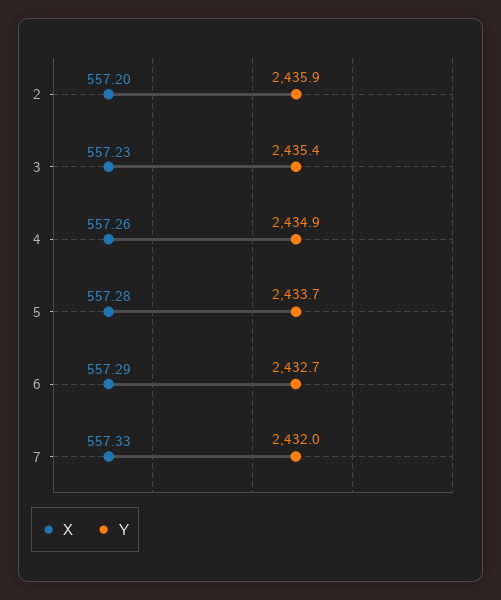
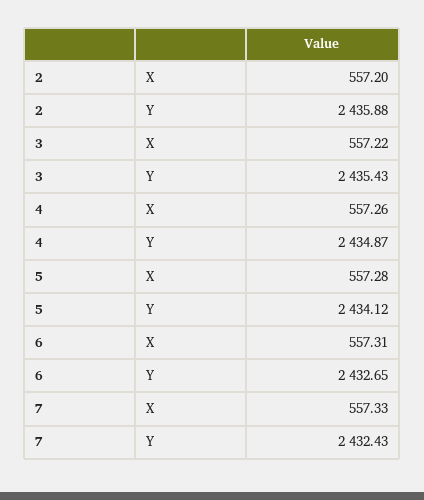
  {
    "X": {
      "2": 557.2,
-     "3": 557.23,
+     "3": 557.22,
      "4": 557.26,
      "5": 557.28,
-     "6": 557.29,
+     "6": 557.31,
      "7": 557.33
    },
    "Y": {
      "2": 2435.88,
      "3": 2435.43,
      "4": 2434.87,
-     "5": 2433.7,
+     "5": 2434.12,
      "6": 2432.65,
-     "7": 2432
+     "7": 2432.43
    }
  }

